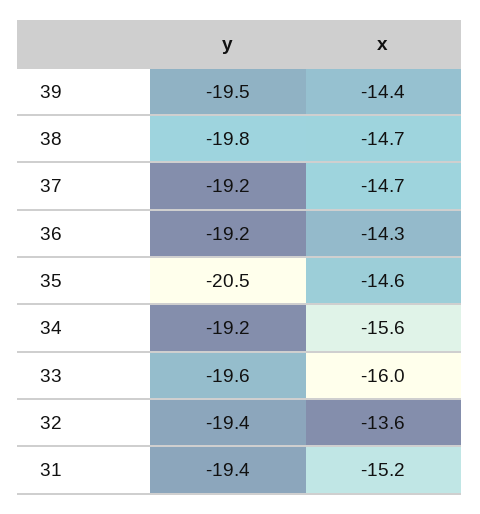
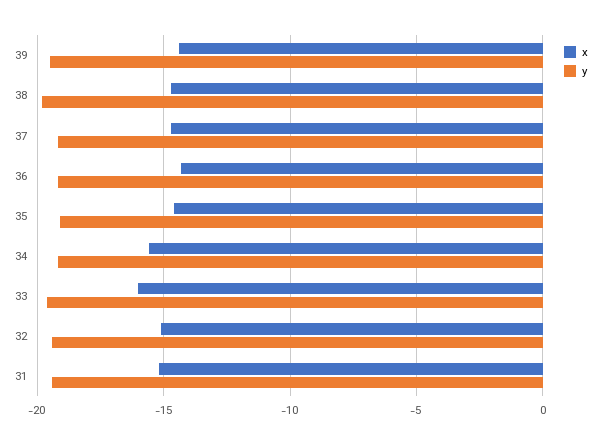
  {
    "y": {
      "39": -19.5,
      "38": -19.8,
      "37": -19.2,
      "36": -19.2,
-     "35": -20.5,
+     "35": -19,
      "34": -19.2,
      "33": -19.6,
      "32": -19.4,
      "31": -19.4
    },
    "x": {
      "39": -14.4,
      "38": -14.7,
      "37": -14.7,
      "36": -14.3,
      "35": -14.6,
      "34": -15.6,
      "33": -16,
-     "32": -13.6,
+     "32": -15,
      "31": -15.2
    }
  }

